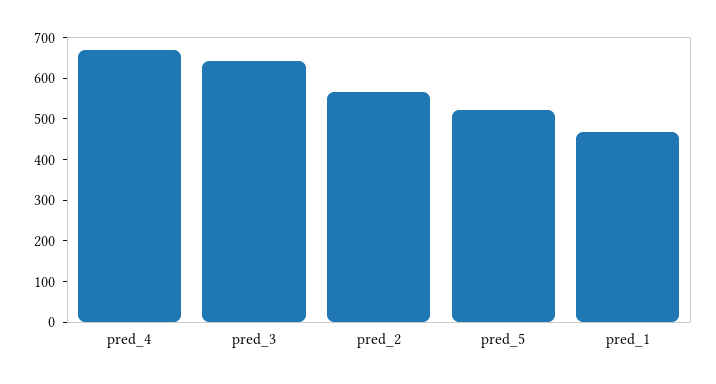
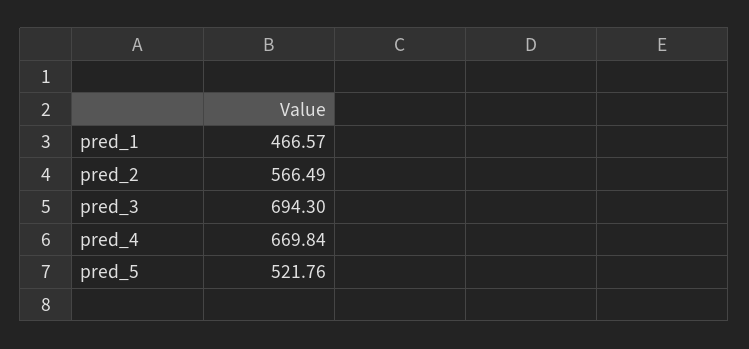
  {
    "pred_4": 669.84,
-   "pred_3": 640,
+   "pred_3": 694.3,
    "pred_2": 566.49,
    "pred_5": 521.76,
    "pred_1": 466.57
  }

